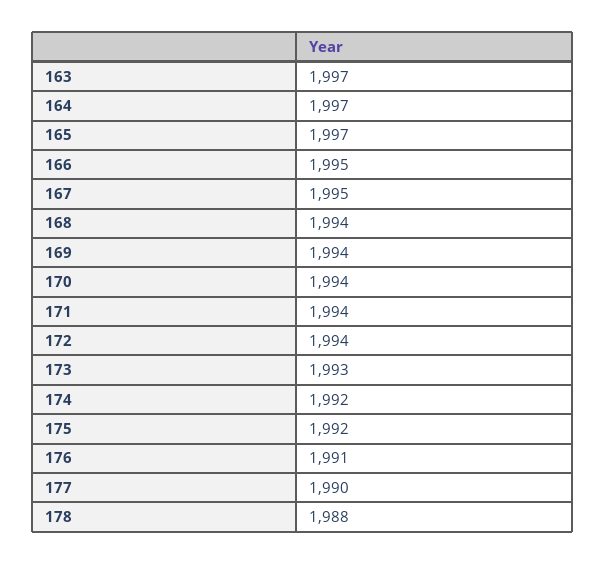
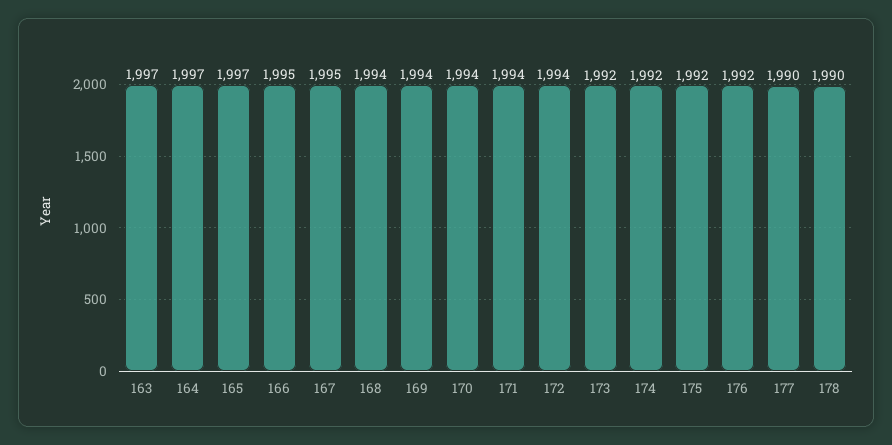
  {
    "163": 1997,
    "164": 1997,
    "165": 1997,
    "166": 1995,
    "167": 1995,
    "168": 1994,
    "169": 1994,
    "170": 1994,
    "171": 1994,
    "172": 1994,
-   "173": 1993,
+   "173": 1992,
    "174": 1992,
    "175": 1992,
-   "176": 1991,
+   "176": 1992,
    "177": 1990,
-   "178": 1988
+   "178": 1990
  }

